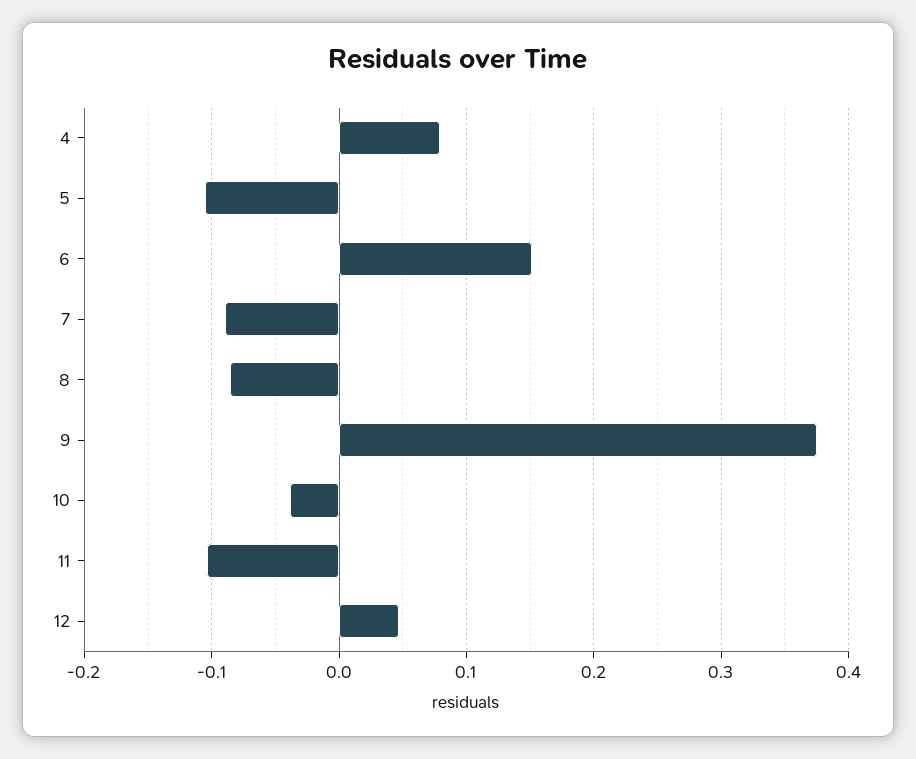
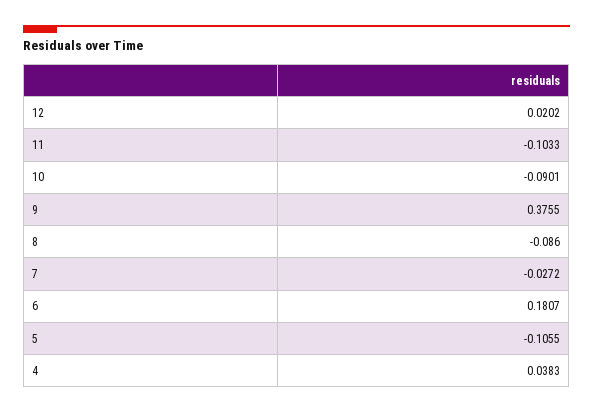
  {
-   "4": 0.08,
+   "4": 0.0383,
    "5": -0.1055,
-   "6": 0.15,
+   "6": 0.1807,
-   "7": -0.09,
+   "7": -0.0272,
    "8": -0.086,
    "9": 0.3755,
-   "10": -0.04,
+   "10": -0.0901,
    "11": -0.1033,
-   "12": 0.05
+   "12": 0.0202
  }

